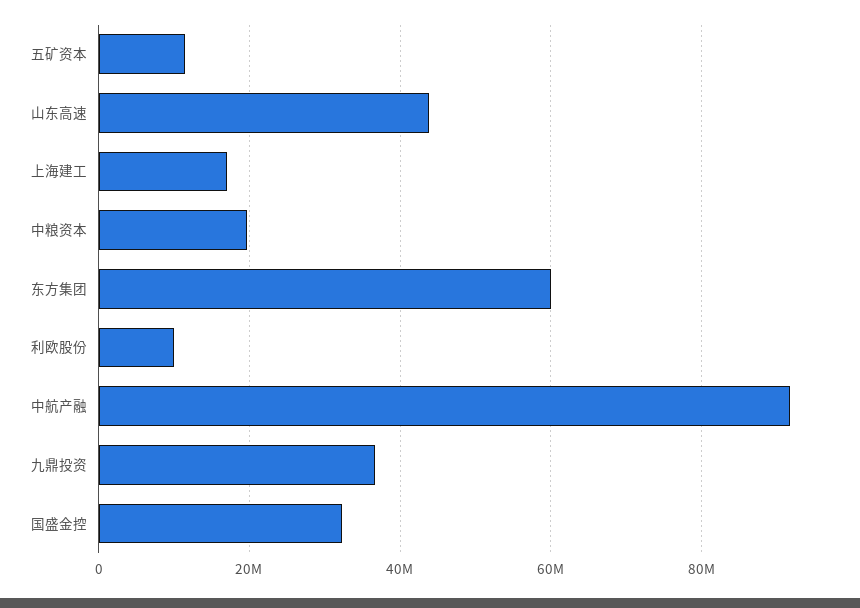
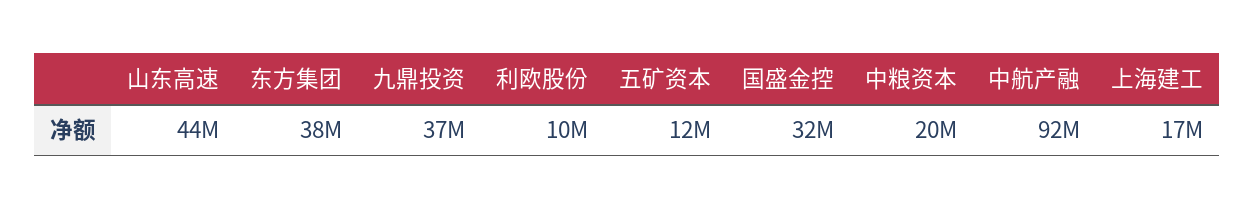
  {
    "五矿资本": 12000000,
    "山东高速": 44000000,
    "上海建工": 17000000,
    "中粮资本": 20000000,
-   "东方集团": 60000000,
+   "东方集团": 38000000,
    "利欧股份": 10000000,
    "中航产融": 92000000,
    "九鼎投资": 37000000,
    "国盛金控": 32000000
  }

